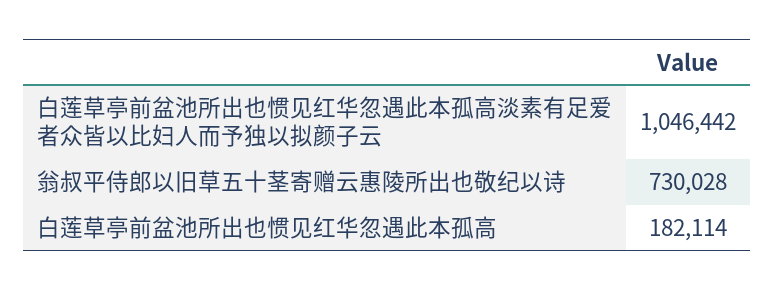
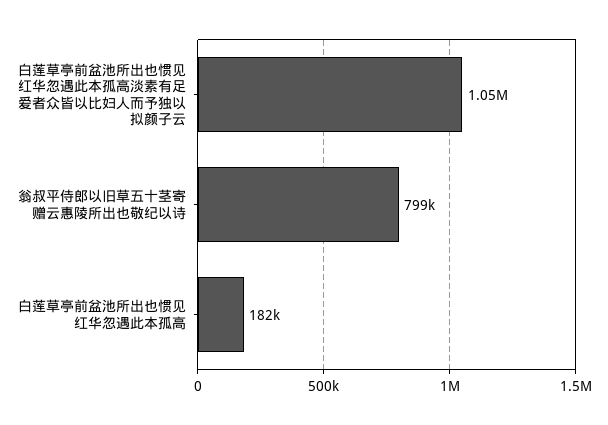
  {
    "白莲草亭前盆池所出也惯见红华忽遇此本孤高淡素有足爱者众皆以比妇人而予独以拟颜子云": 1046442,
-   "翁叔平侍郎以旧草五十茎寄赠云惠陵所出也敬纪以诗": 730028,
+   "翁叔平侍郎以旧草五十茎寄赠云惠陵所出也敬纪以诗": 799000,
    "白莲草亭前盆池所出也惯见红华忽遇此本孤高": 182114
  }

